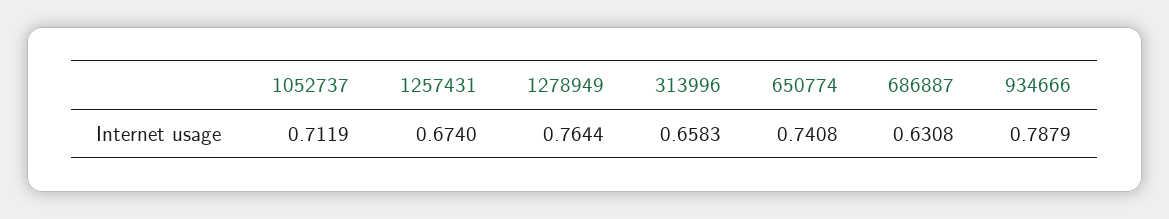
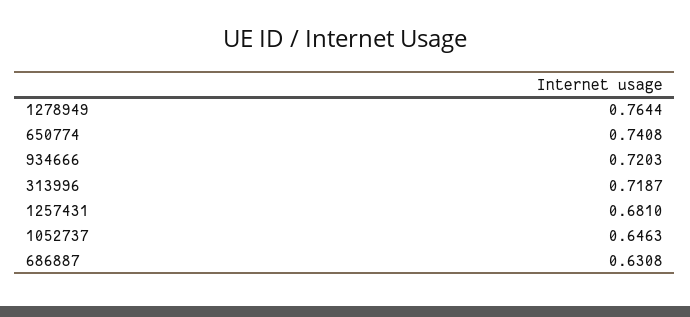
  {
-   "1052737": 0.7119,
+   "1052737": 0.6463,
-   "1257431": 0.674,
+   "1257431": 0.681,
    "1278949": 0.7644,
-   "313996": 0.6583,
+   "313996": 0.7187,
    "650774": 0.7408,
    "686887": 0.6308,
-   "934666": 0.7879
+   "934666": 0.7203
  }

